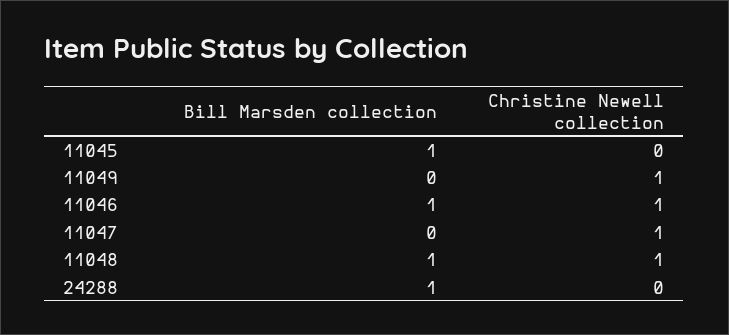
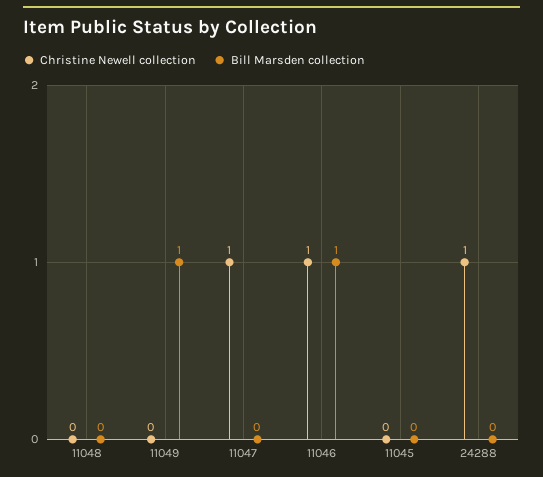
  {
    "Bill Marsden collection": {
-     "11045": 1,
+     "11045": 0,
-     "11049": 0,
+     "11049": 1,
      "11046": 1,
      "11047": 0,
-     "11048": 1,
+     "11048": 0,
-     "24288": 1
+     "24288": 0
    },
    "Christine Newell collection": {
      "11045": 0,
-     "11049": 1,
+     "11049": 0,
      "11046": 1,
      "11047": 1,
-     "11048": 1,
+     "11048": 0,
-     "24288": 0
+     "24288": 1
    }
  }

